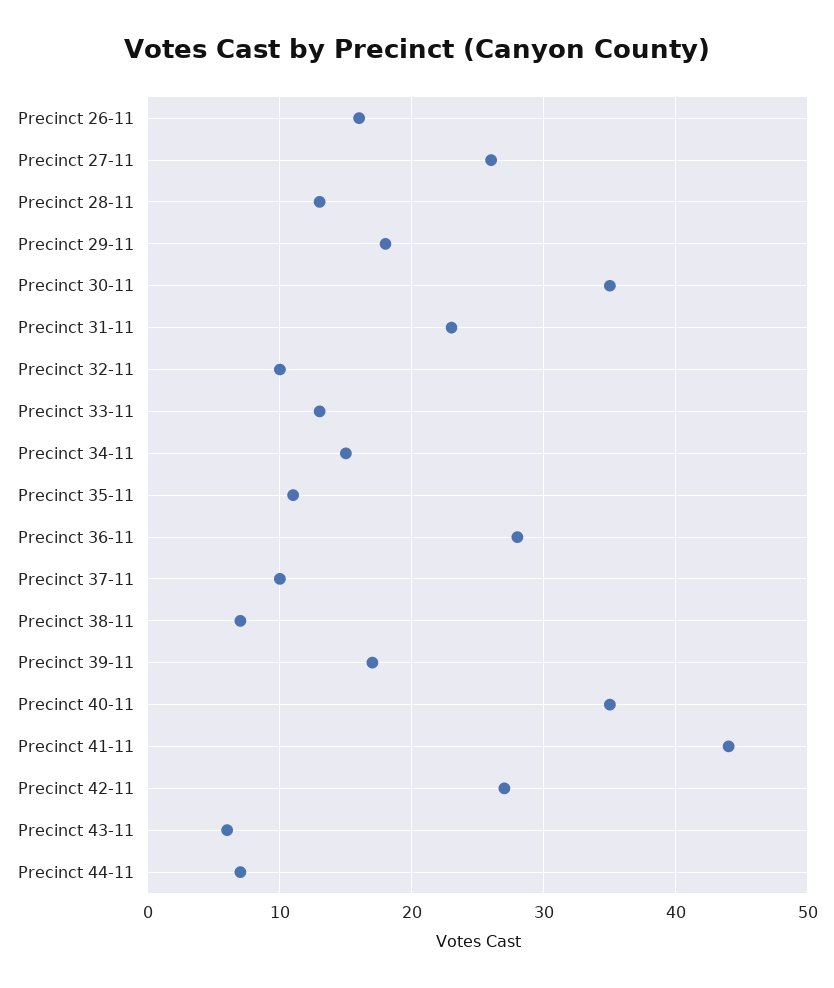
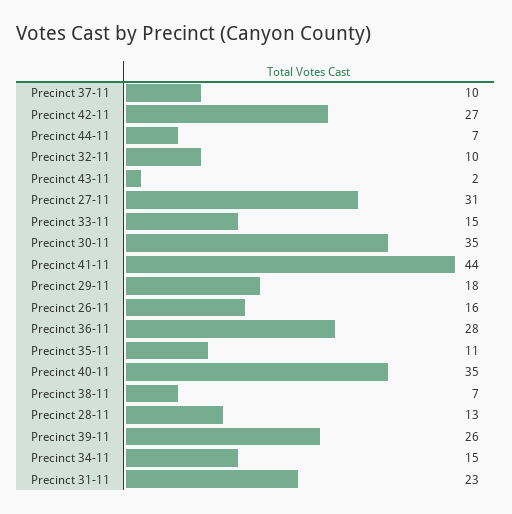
  {
    "Precinct 26-11": 16,
-   "Precinct 27-11": 26,
+   "Precinct 27-11": 31,
    "Precinct 28-11": 13,
    "Precinct 29-11": 18,
    "Precinct 30-11": 35,
    "Precinct 31-11": 23,
    "Precinct 32-11": 10,
-   "Precinct 33-11": 13,
+   "Precinct 33-11": 15,
    "Precinct 34-11": 15,
    "Precinct 35-11": 11,
    "Precinct 36-11": 28,
    "Precinct 37-11": 10,
    "Precinct 38-11": 7,
-   "Precinct 39-11": 17,
+   "Precinct 39-11": 26,
    "Precinct 40-11": 35,
    "Precinct 41-11": 44,
    "Precinct 42-11": 27,
-   "Precinct 43-11": 6,
+   "Precinct 43-11": 2,
    "Precinct 44-11": 7
  }

